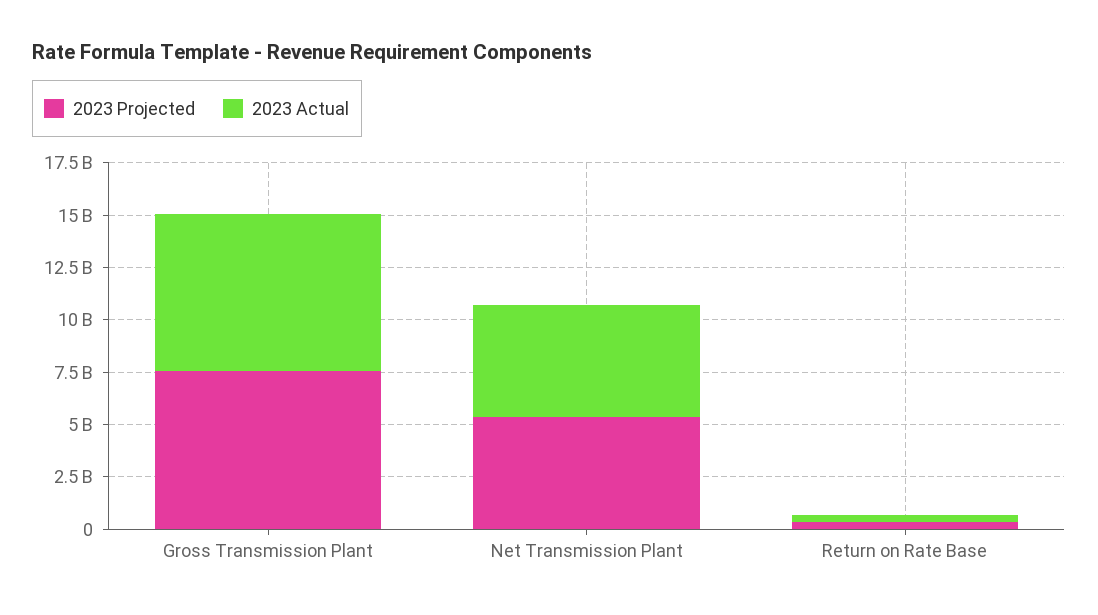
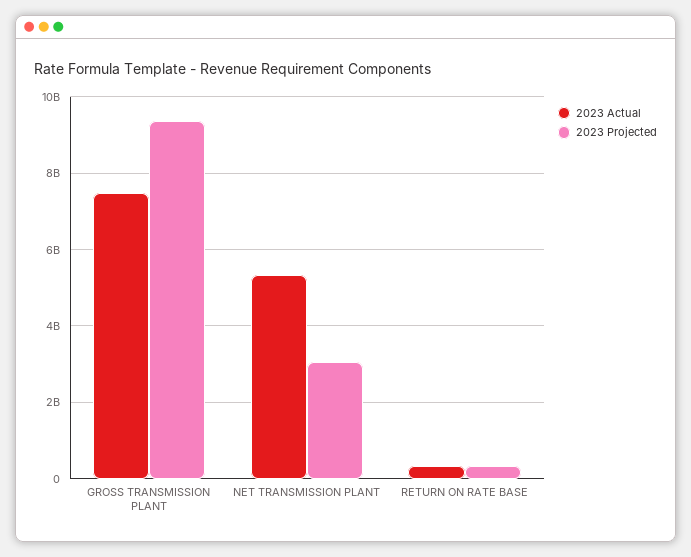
  {
    "2023 Projected": {
-     "Gross Transmission Plant": 7500000000,
+     "Gross Transmission Plant": 9400000000,
-     "Net Transmission Plant": 5500000000,
+     "Net Transmission Plant": 3000000000,
      "Return on Rate Base": 400000000
    },
    "2023 Actual": {
      "Gross Transmission Plant": 7400000000,
      "Net Transmission Plant": 5400000000,
      "Return on Rate Base": 400000000
    }
  }

